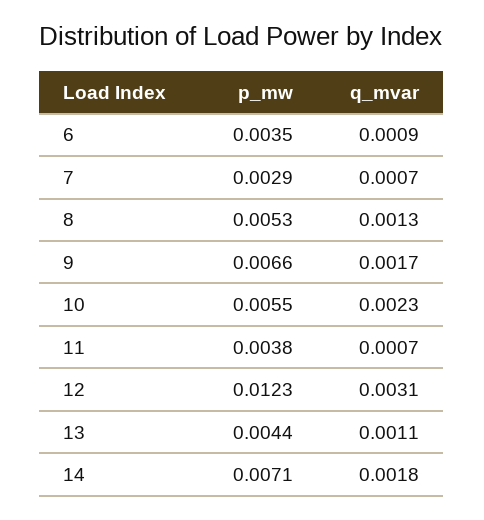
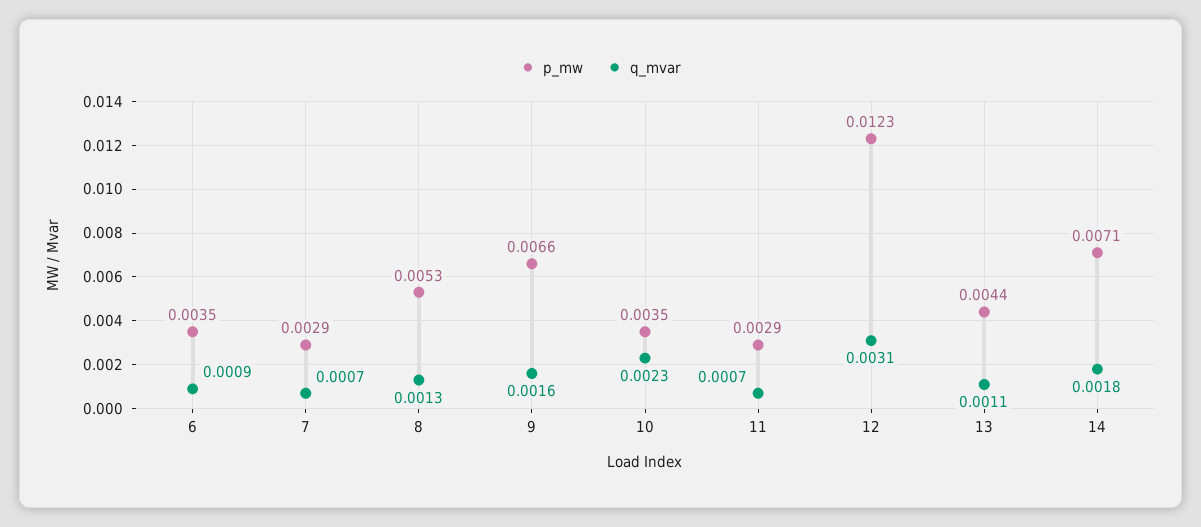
  {
    "p_mw": {
      "6": 0.0035,
      "7": 0.0029,
      "8": 0.0053,
      "9": 0.0066,
-     "10": 0.0055,
+     "10": 0.0035,
-     "11": 0.0038,
+     "11": 0.0029,
      "12": 0.0123,
      "13": 0.0044,
      "14": 0.0071
    },
    "q_mvar": {
      "6": 0.0009,
      "7": 0.0007,
      "8": 0.0013,
-     "9": 0.0017,
+     "9": 0.0016,
      "10": 0.0023,
      "11": 0.0007,
      "12": 0.0031,
      "13": 0.0011,
      "14": 0.0018
    }
  }

